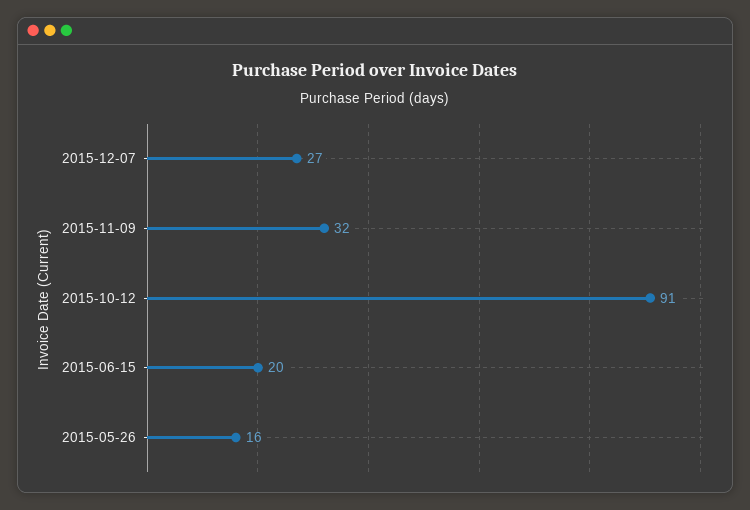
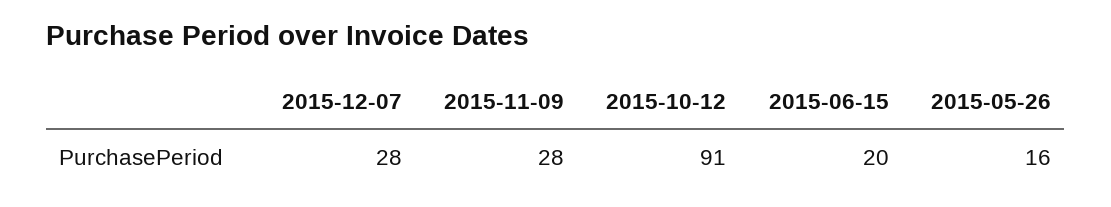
  {
-   "2015-12-07": 27,
+   "2015-12-07": 28,
-   "2015-11-09": 32,
+   "2015-11-09": 28,
    "2015-10-12": 91,
    "2015-06-15": 20,
    "2015-05-26": 16
  }

